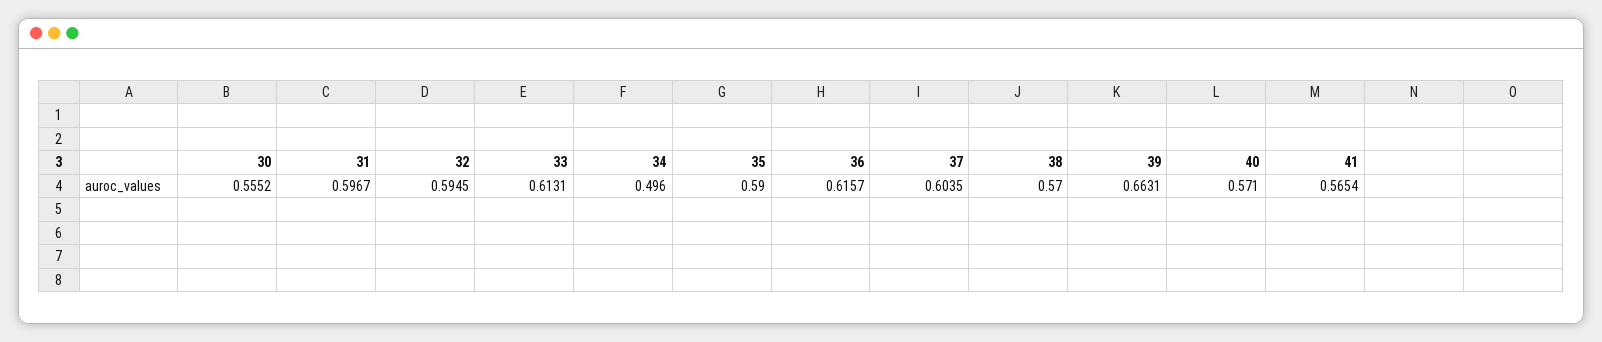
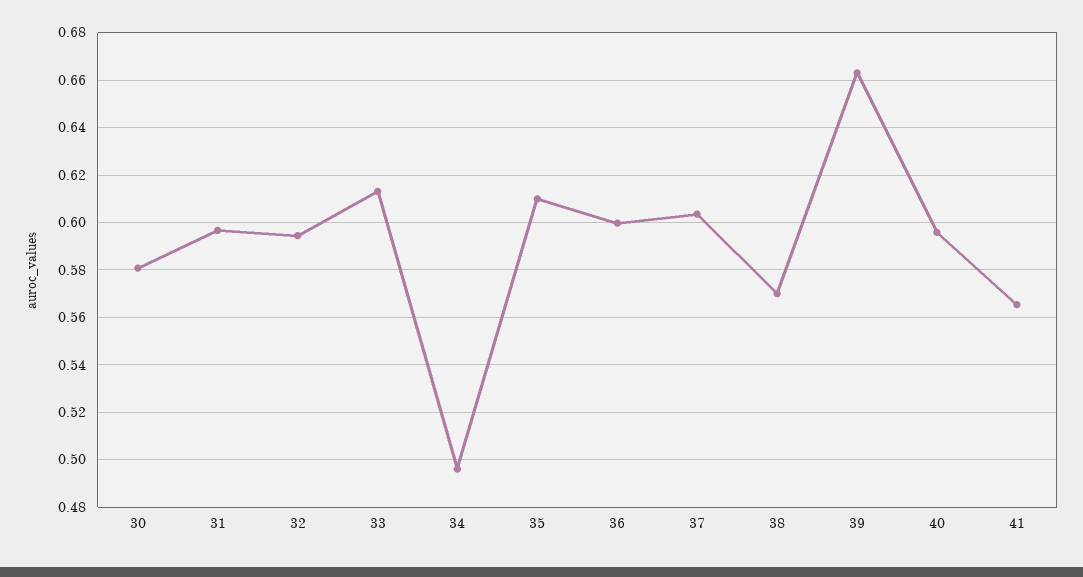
  {
-   "30": 0.5552,
+   "30": 0.58,
    "31": 0.5967,
    "32": 0.5945,
    "33": 0.6131,
    "34": 0.496,
-   "35": 0.59,
+   "35": 0.61,
-   "36": 0.6157,
+   "36": 0.6,
    "37": 0.6035,
    "38": 0.57,
    "39": 0.6631,
-   "40": 0.571,
+   "40": 0.595,
    "41": 0.5654
  }

